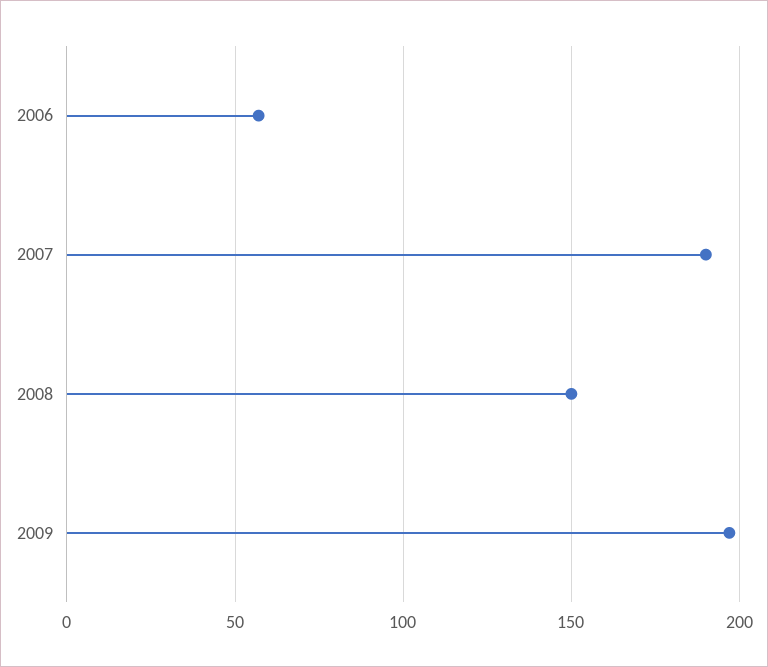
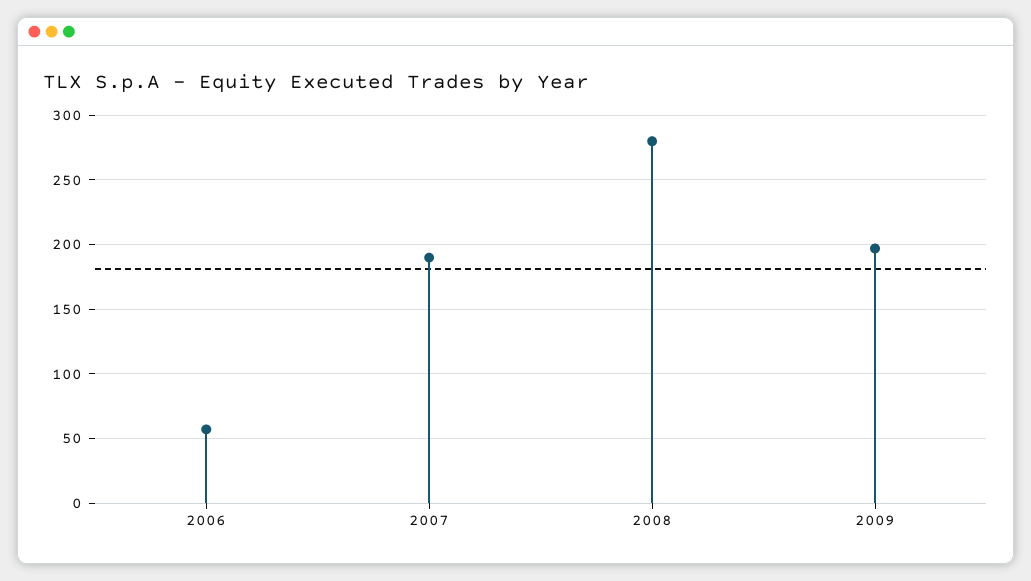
  {
    "2006": 55,
    "2007": 190,
-   "2008": 150,
+   "2008": 280,
    "2009": 195
  }

